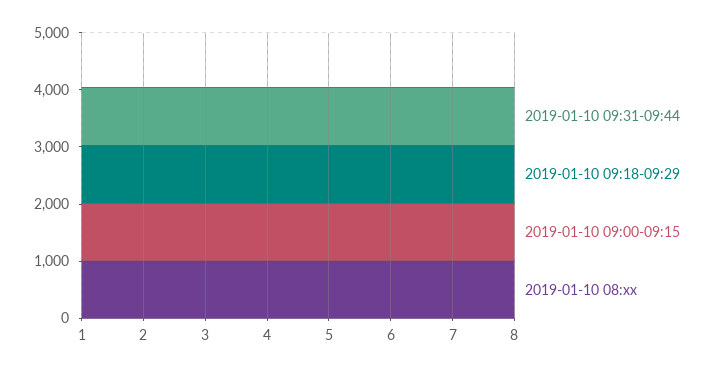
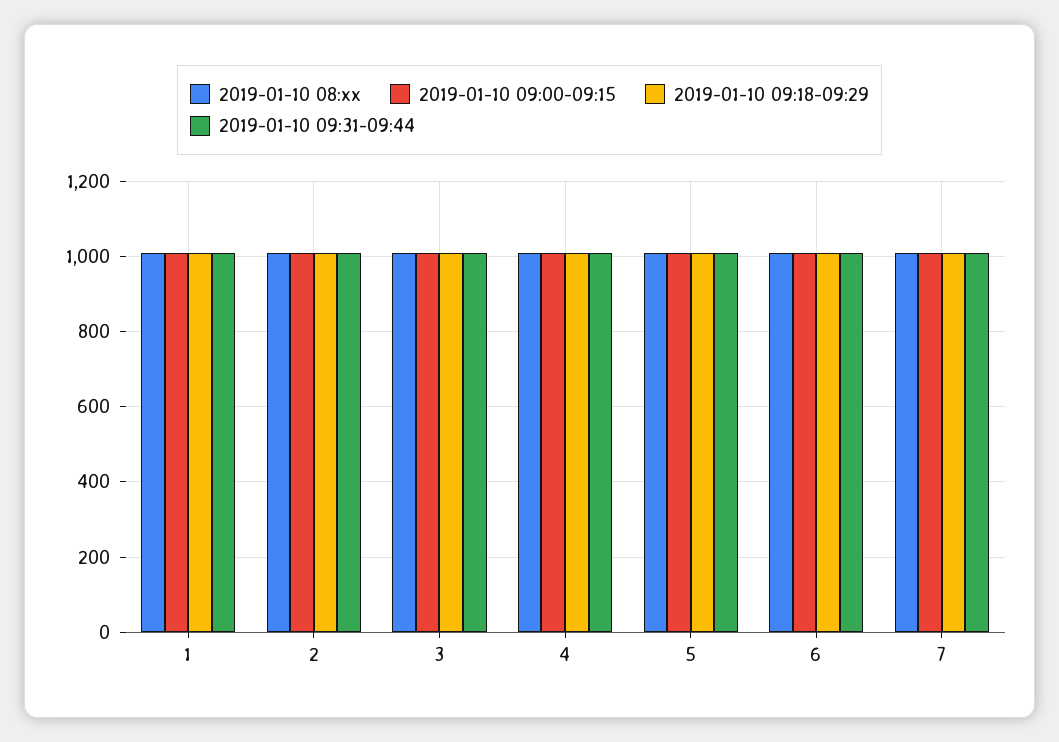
  {
    "2019-01-10 09:31-09:44": {
      "1": 1000,
      "2": 1000,
      "3": 1000,
      "4": 1000,
      "5": 1000,
      "6": 1000,
-     "7": 1000,
+     "7": 1000
-     "8": 1000
    },
    "2019-01-10 09:18-09:29": {
      "1": 1000,
      "2": 1000,
      "3": 1000,
      "4": 1000,
      "5": 1000,
      "6": 1000,
-     "7": 1000,
+     "7": 1000
-     "8": 1000
    },
    "2019-01-10 09:00-09:15": {
      "1": 1000,
      "2": 1000,
      "3": 1000,
      "4": 1000,
      "5": 1000,
      "6": 1000,
-     "7": 1000,
+     "7": 1000
-     "8": 1000
    },
    "2019-01-10 08:xx": {
      "1": 1000,
      "2": 1000,
      "3": 1000,
      "4": 1000,
      "5": 1000,
      "6": 1000,
-     "7": 1000,
+     "7": 1000
-     "8": 1000
    }
  }

